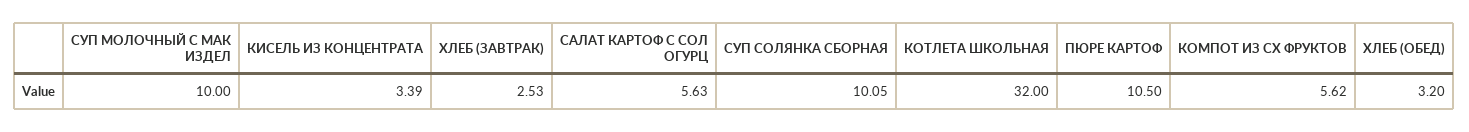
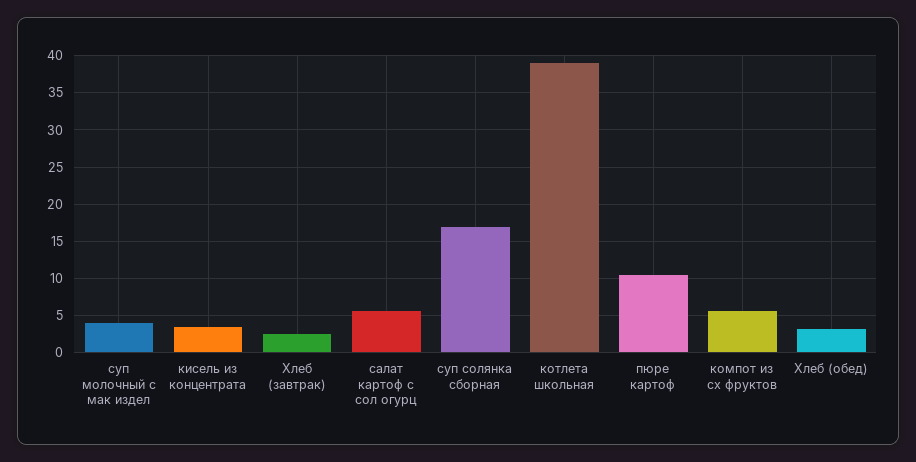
  {
-   "СУП МОЛОЧНЫЙ С МАК ИЗДЕЛ": 10,
+   "СУП МОЛОЧНЫЙ С МАК ИЗДЕЛ": 4,
    "КИСЕЛЬ ИЗ КОНЦЕНТРАТА": 3.39,
    "ХЛЕБ (ЗАВТРАК)": 2.53,
    "САЛАТ КАРТОФ С СОЛ ОГУРЦ": 5.63,
-   "СУП СОЛЯНКА СБОРНАЯ": 10.05,
+   "СУП СОЛЯНКА СБОРНАЯ": 17,
-   "КОТЛЕТА ШКОЛЬНАЯ": 32,
+   "КОТЛЕТА ШКОЛЬНАЯ": 39,
    "ПЮРЕ КАРТОФ": 10.5,
    "КОМПОТ ИЗ СХ ФРУКТОВ": 5.62,
    "ХЛЕБ (ОБЕД)": 3.2
  }

